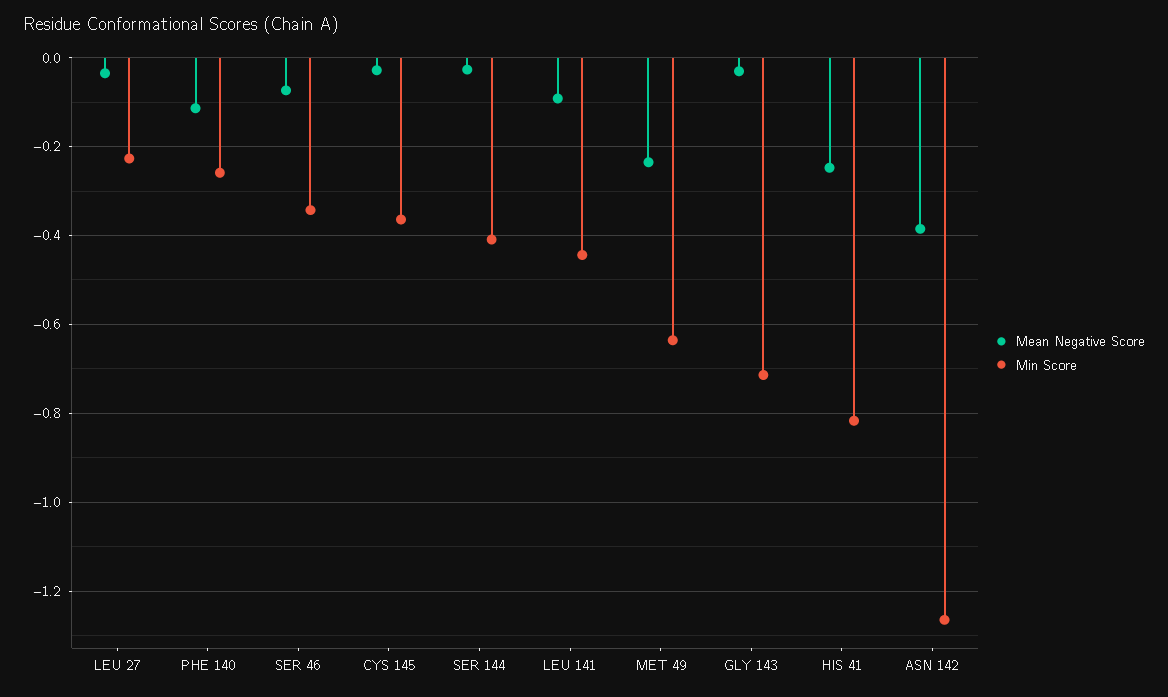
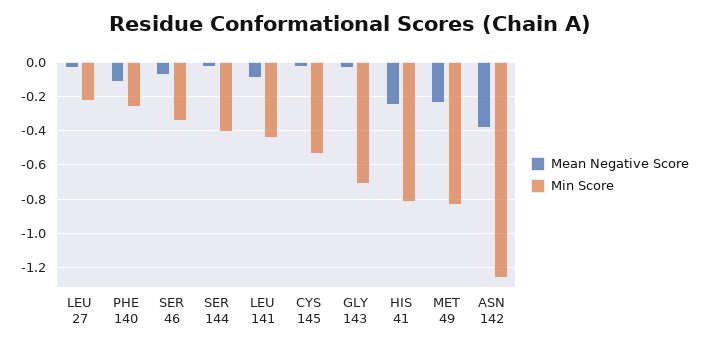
  {
    "Mean Negative Score": {
      "LEU 27": -0.04,
      "PHE 140": -0.12,
      "SER 46": -0.08,
      "CYS 145": -0.02,
      "SER 144": -0.02,
      "LEU 141": -0.1,
      "MET 49": -0.24,
      "GLY 143": -0.04,
      "HIS 41": -0.24,
      "ASN 142": -0.38
    },
    "Min Score": {
      "LEU 27": -0.22,
      "PHE 140": -0.26,
      "SER 46": -0.34,
-     "CYS 145": -0.36,
+     "CYS 145": -0.55,
      "SER 144": -0.4,
      "LEU 141": -0.44,
-     "MET 49": -0.64,
+     "MET 49": -0.85,
      "GLY 143": -0.72,
      "HIS 41": -0.82,
      "ASN 142": -1.26
    }
  }

